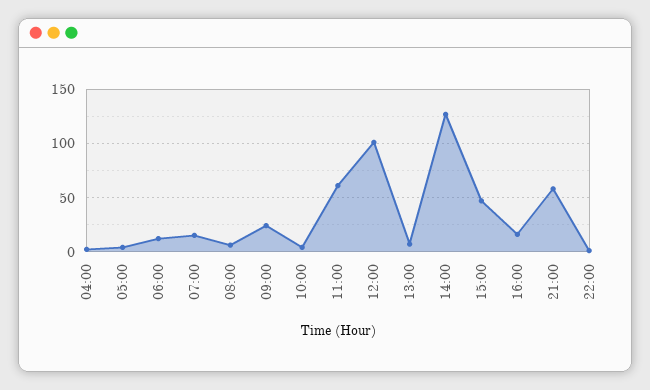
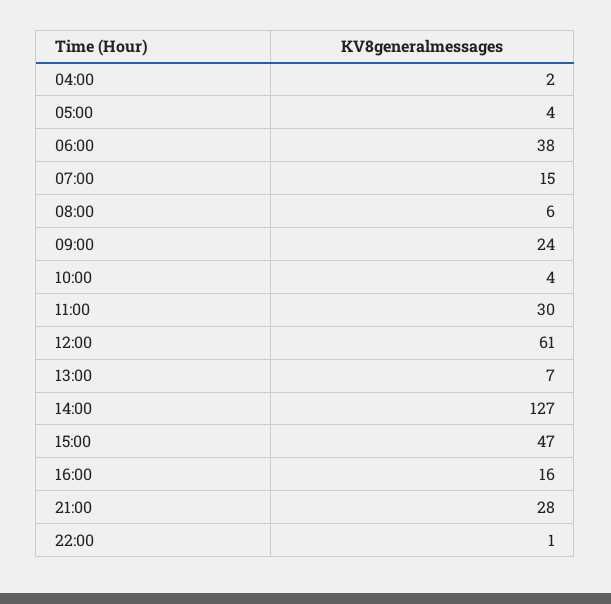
  {
    "04:00": 2,
    "05:00": 4,
-   "06:00": 10,
+   "06:00": 38,
    "07:00": 15,
    "08:00": 6,
    "09:00": 24,
    "10:00": 4,
-   "11:00": 60,
+   "11:00": 30,
-   "12:00": 100,
+   "12:00": 61,
    "13:00": 7,
    "14:00": 127,
    "15:00": 47,
    "16:00": 16,
-   "21:00": 60,
+   "21:00": 28,
    "22:00": 1
  }

